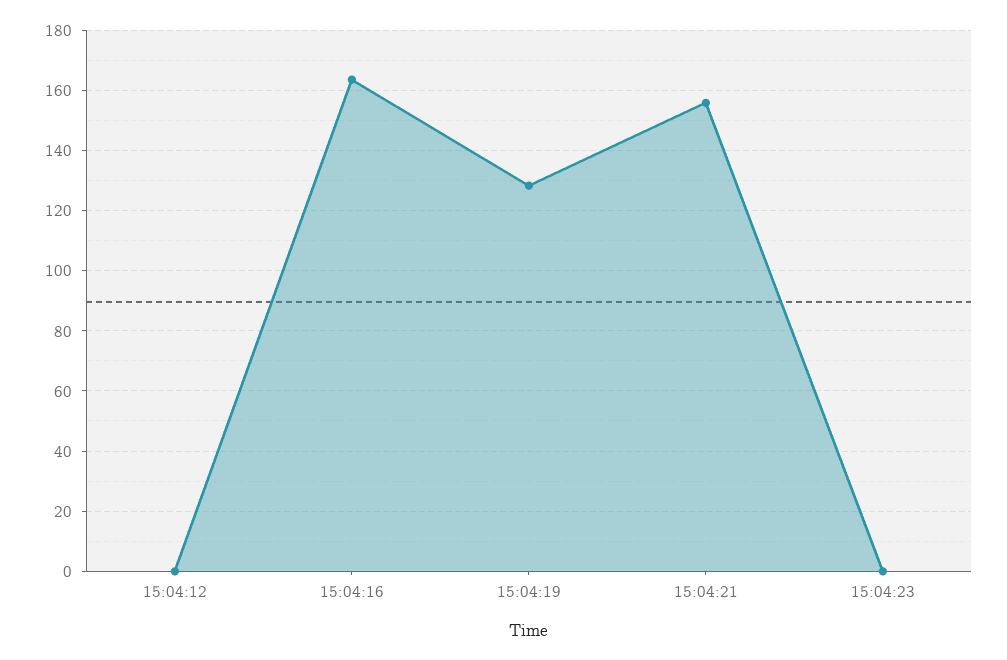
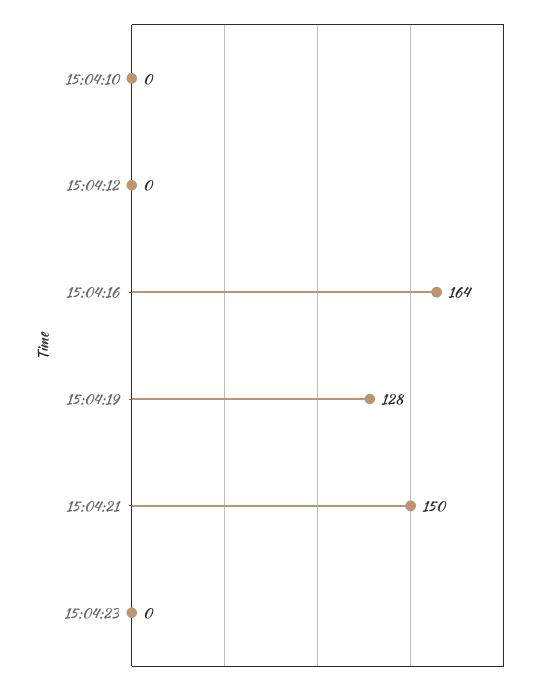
  {
    "15:04:12": 0,
    "15:04:16": 164,
    "15:04:19": 128,
-   "15:04:21": 156,
+   "15:04:21": 150,
-   "15:04:23": 0
+   "15:04:23": 0,
+   "15:04:10": 0
  }

